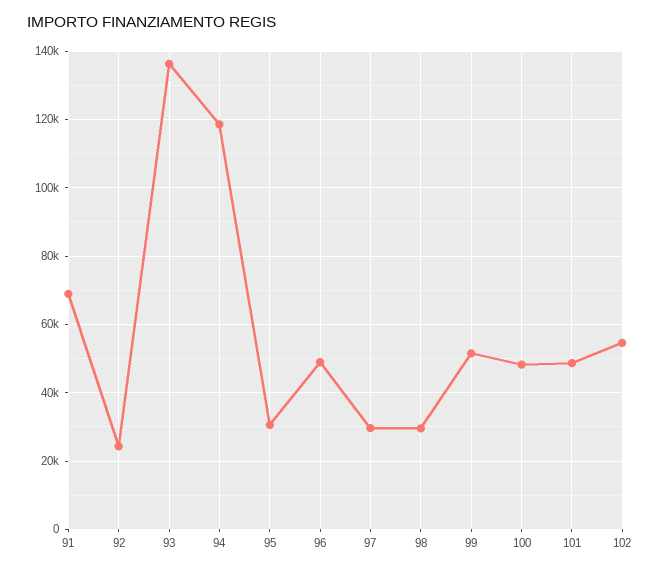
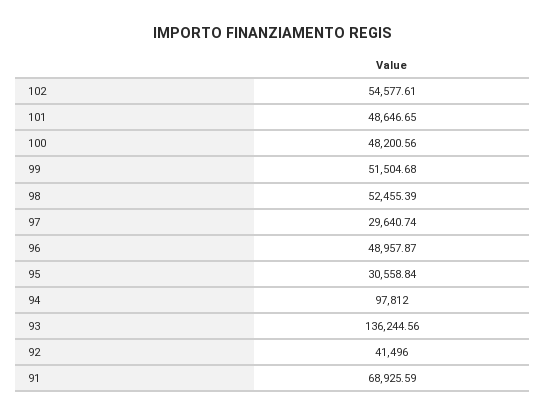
  {
    "91": 68925.59,
-   "92": 24000,
+   "92": 41496,
    "93": 136244.56,
-   "94": 118000,
+   "94": 97812,
    "95": 30558.84,
    "96": 48957.87,
    "97": 29640.74,
-   "98": 30000,
+   "98": 52455.39,
    "99": 51504.68,
    "100": 48200.56,
    "101": 48646.65,
    "102": 54577.61
  }

